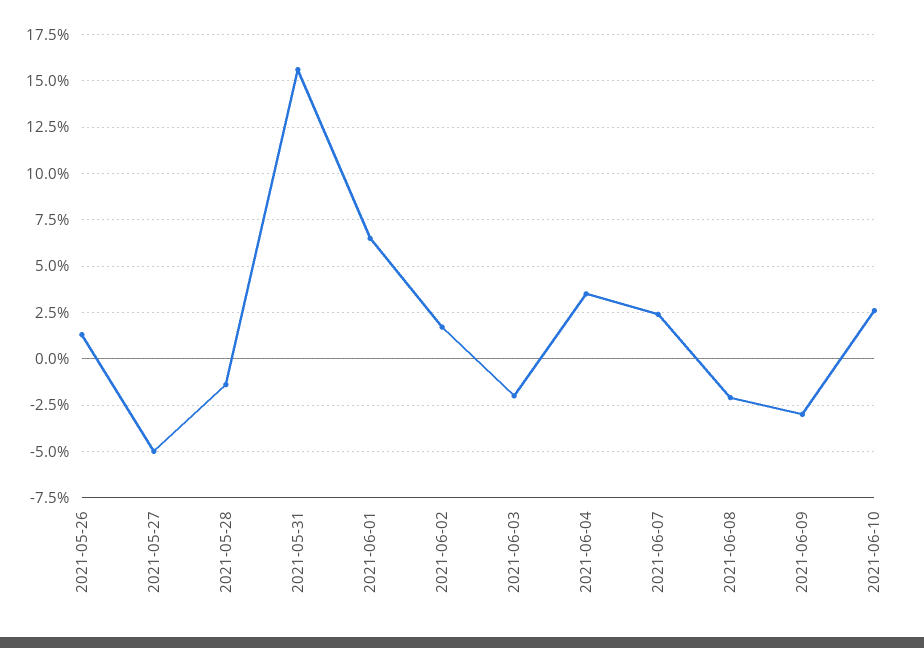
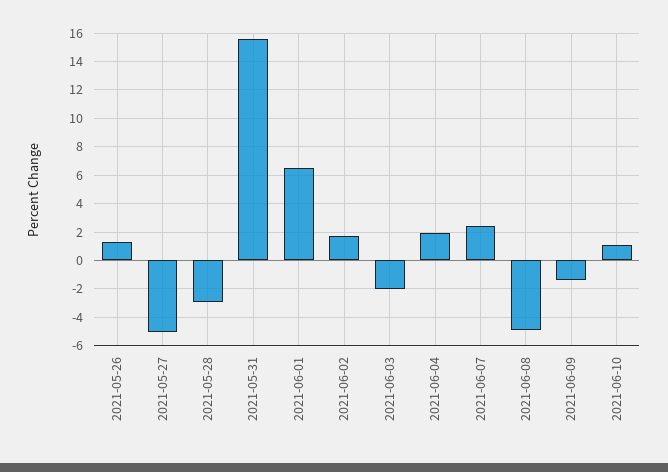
  {
    "2021-05-26": 1.5,
    "2021-05-27": -5,
-   "2021-05-28": -1.5,
+   "2021-05-28": -3,
    "2021-05-31": 15.5,
    "2021-06-01": 6.5,
    "2021-06-02": 1.5,
    "2021-06-03": -2,
-   "2021-06-04": 3.5,
+   "2021-06-04": 2,
    "2021-06-07": 2.5,
-   "2021-06-08": -2,
+   "2021-06-08": -5,
-   "2021-06-09": -3,
+   "2021-06-09": -1.5,
-   "2021-06-10": 2.5
+   "2021-06-10": 1
  }

